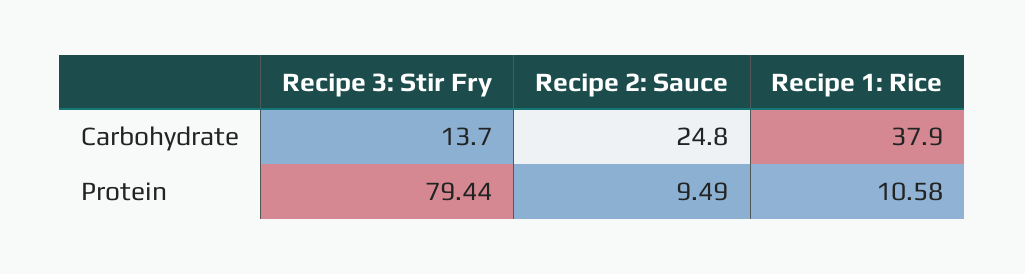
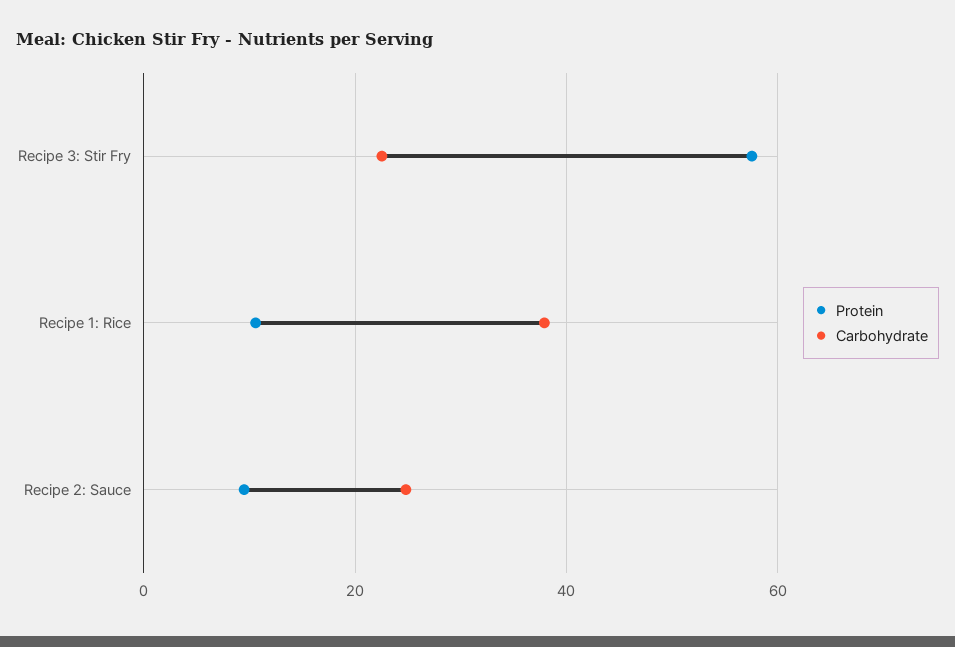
  {
    "Carbohydrate": {
-     "Recipe 3: Stir Fry": 13.7,
+     "Recipe 3: Stir Fry": 22,
      "Recipe 2: Sauce": 24.8,
      "Recipe 1: Rice": 37.9
    },
    "Protein": {
-     "Recipe 3: Stir Fry": 79.44,
+     "Recipe 3: Stir Fry": 58,
      "Recipe 2: Sauce": 9.49,
      "Recipe 1: Rice": 10.58
    }
  }

